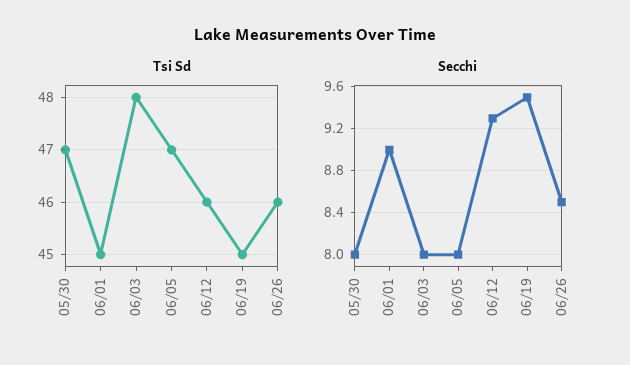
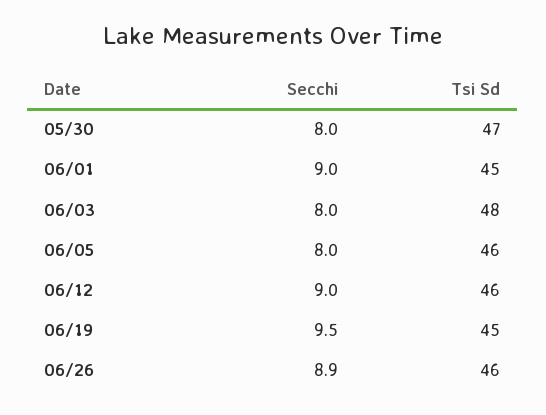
  {
    "Tsi Sd": {
      "05/30": 47,
      "06/01": 45,
      "06/03": 48,
-     "06/05": 47,
+     "06/05": 46,
      "06/12": 46,
      "06/19": 45,
      "06/26": 46
    },
    "Secchi": {
      "05/30": 8,
      "06/01": 9,
      "06/03": 8,
      "06/05": 8,
-     "06/12": 9.3,
+     "06/12": 9,
      "06/19": 9.5,
-     "06/26": 8.5
+     "06/26": 8.9
    }
  }

